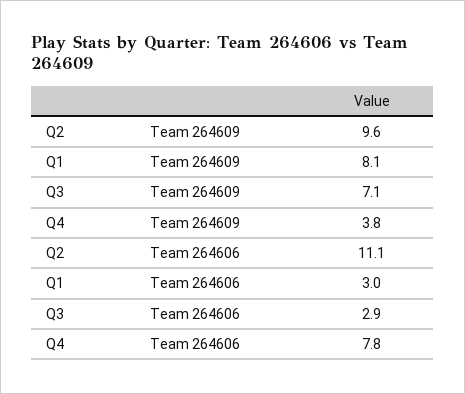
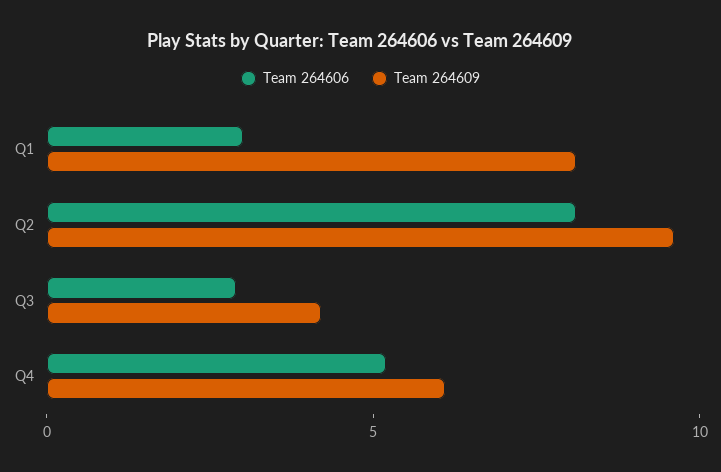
  {
    "Team 264609": {
      "Q2": 9.6,
      "Q1": 8.1,
-     "Q3": 7.1,
+     "Q3": 4,
-     "Q4": 3.8
+     "Q4": 6
    },
    "Team 264606": {
-     "Q2": 11.1,
+     "Q2": 8,
      "Q1": 3,
      "Q3": 2.9,
-     "Q4": 7.8
+     "Q4": 5
    }
  }

